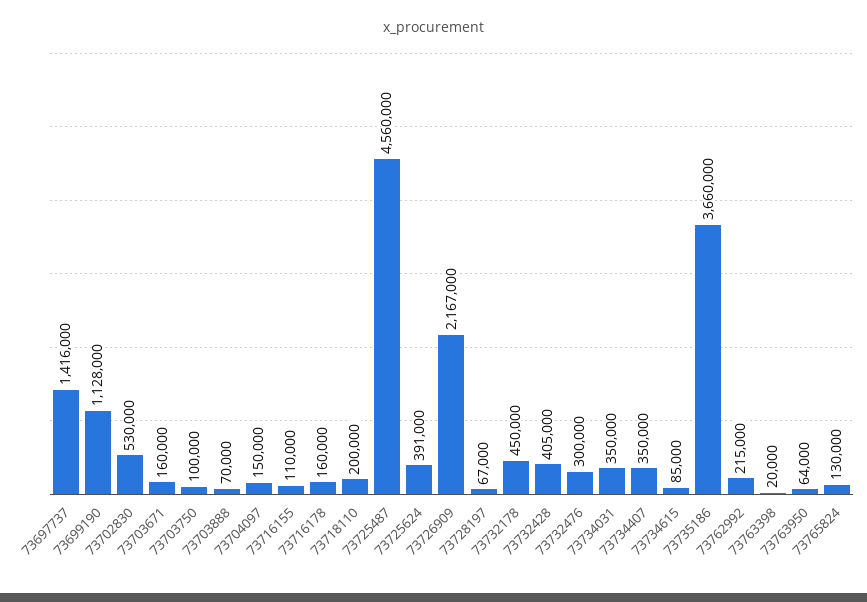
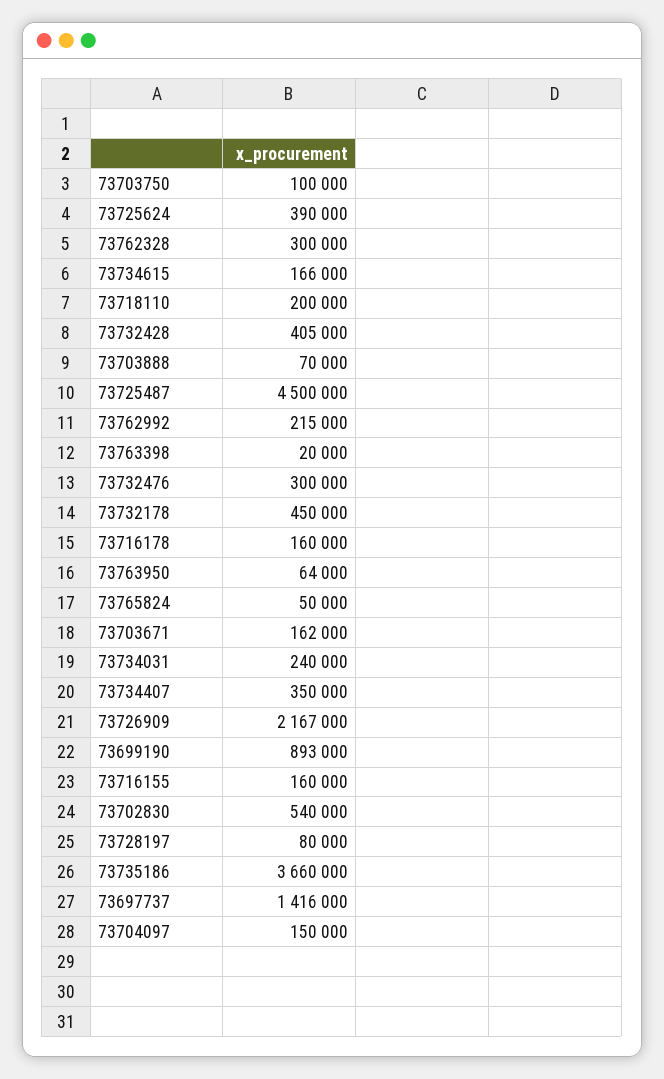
  {
    "73697737": 1416000,
-   "73699190": 1128000,
+   "73699190": 893000,
-   "73702830": 530000,
+   "73702830": 540000,
-   "73703671": 160000,
+   "73703671": 162000,
    "73703750": 100000,
    "73703888": 70000,
    "73704097": 150000,
-   "73716155": 110000,
+   "73716155": 160000,
    "73716178": 160000,
    "73718110": 200000,
-   "73725487": 4560000,
+   "73725487": 4500000,
-   "73725624": 391000,
+   "73725624": 390000,
    "73726909": 2167000,
-   "73728197": 67000,
+   "73728197": 80000,
    "73732178": 450000,
    "73732428": 405000,
    "73732476": 300000,
-   "73734031": 350000,
+   "73734031": 240000,
    "73734407": 350000,
-   "73734615": 85000,
+   "73734615": 166000,
    "73735186": 3660000,
    "73762992": 215000,
    "73763398": 20000,
    "73763950": 64000,
-   "73765824": 130000
+   "73765824": 50000,
+   "73762328": 300000
  }

